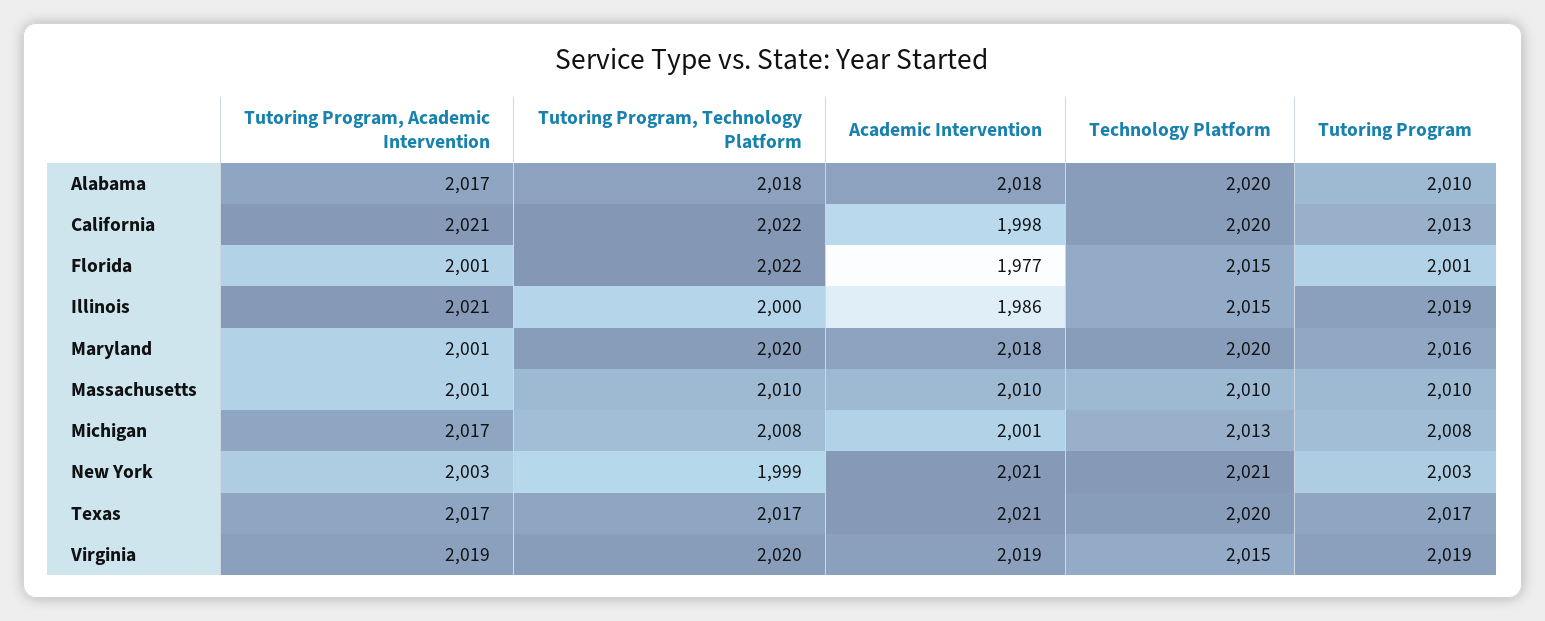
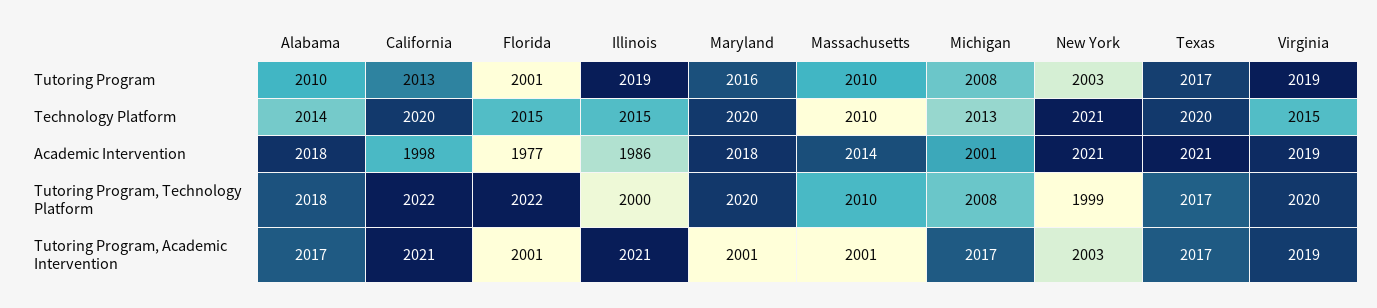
  {
    "Tutoring Program, Academic Intervention": {
      "Alabama": 2017,
      "California": 2021,
      "Florida": 2001,
      "Illinois": 2021,
      "Maryland": 2001,
      "Massachusetts": 2001,
      "Michigan": 2017,
      "New York": 2003,
      "Texas": 2017,
      "Virginia": 2019
    },
    "Tutoring Program, Technology Platform": {
      "Alabama": 2018,
      "California": 2022,
      "Florida": 2022,
      "Illinois": 2000,
      "Maryland": 2020,
      "Massachusetts": 2010,
      "Michigan": 2008,
      "New York": 1999,
      "Texas": 2017,
      "Virginia": 2020
    },
    "Academic Intervention": {
      "Alabama": 2018,
      "California": 1998,
      "Florida": 1977,
      "Illinois": 1986,
      "Maryland": 2018,
-     "Massachusetts": 2010,
+     "Massachusetts": 2014,
      "Michigan": 2001,
      "New York": 2021,
      "Texas": 2021,
      "Virginia": 2019
    },
    "Technology Platform": {
-     "Alabama": 2020,
+     "Alabama": 2014,
      "California": 2020,
      "Florida": 2015,
      "Illinois": 2015,
      "Maryland": 2020,
      "Massachusetts": 2010,
      "Michigan": 2013,
      "New York": 2021,
      "Texas": 2020,
      "Virginia": 2015
    },
    "Tutoring Program": {
      "Alabama": 2010,
      "California": 2013,
      "Florida": 2001,
      "Illinois": 2019,
      "Maryland": 2016,
      "Massachusetts": 2010,
      "Michigan": 2008,
      "New York": 2003,
      "Texas": 2017,
      "Virginia": 2019
    }
  }

